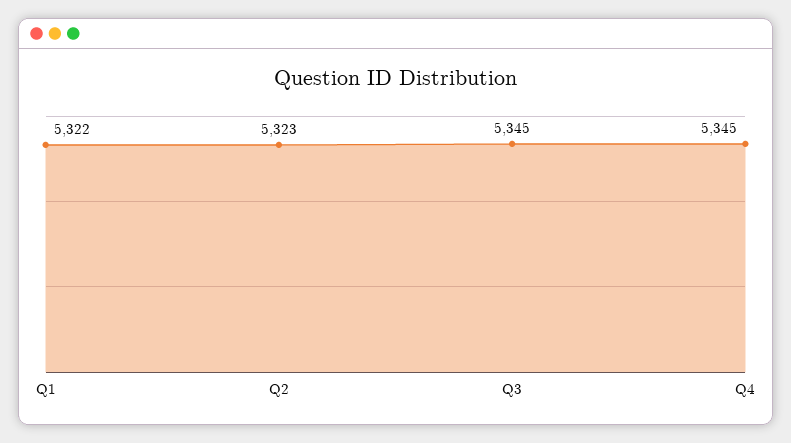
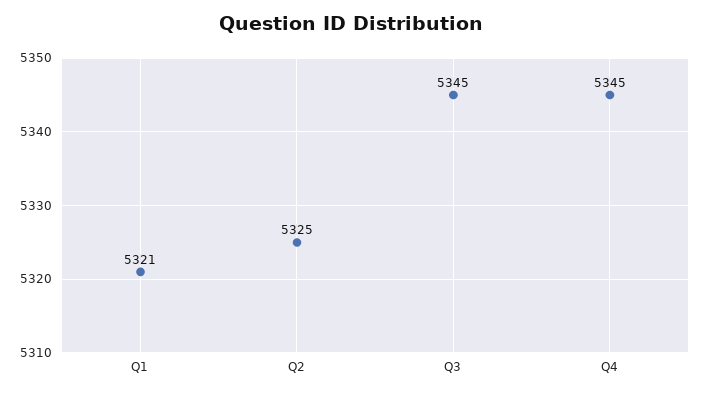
  {
-   "Q1": 5322,
+   "Q1": 5321,
-   "Q2": 5323,
+   "Q2": 5325,
    "Q3": 5345,
    "Q4": 5345
  }

